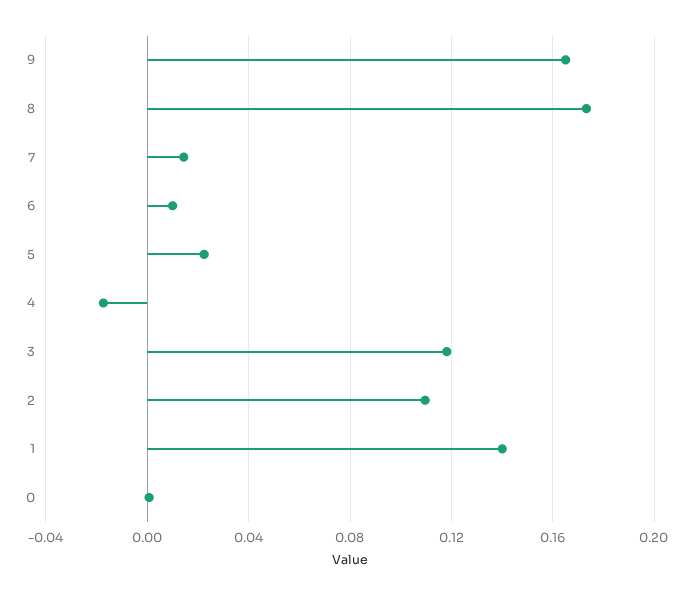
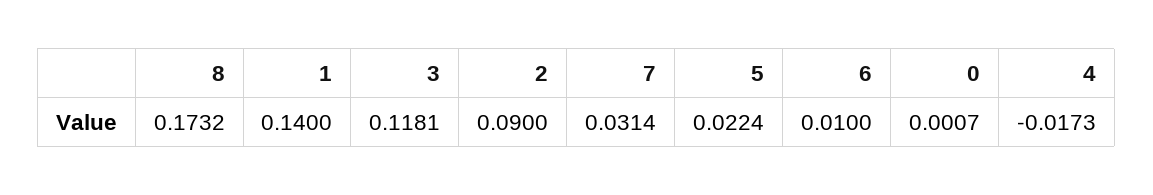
  {
-   "9": 0.165,
    "8": 0.1732,
-   "7": 0.015,
+   "7": 0.0314,
    "6": 0.01,
    "5": 0.0224,
    "4": -0.0173,
    "3": 0.1181,
-   "2": 0.11,
+   "2": 0.09,
    "1": 0.14,
    "0": 0.0007
  }

